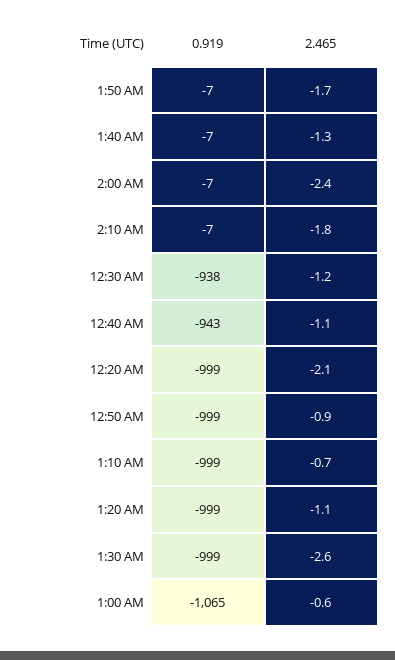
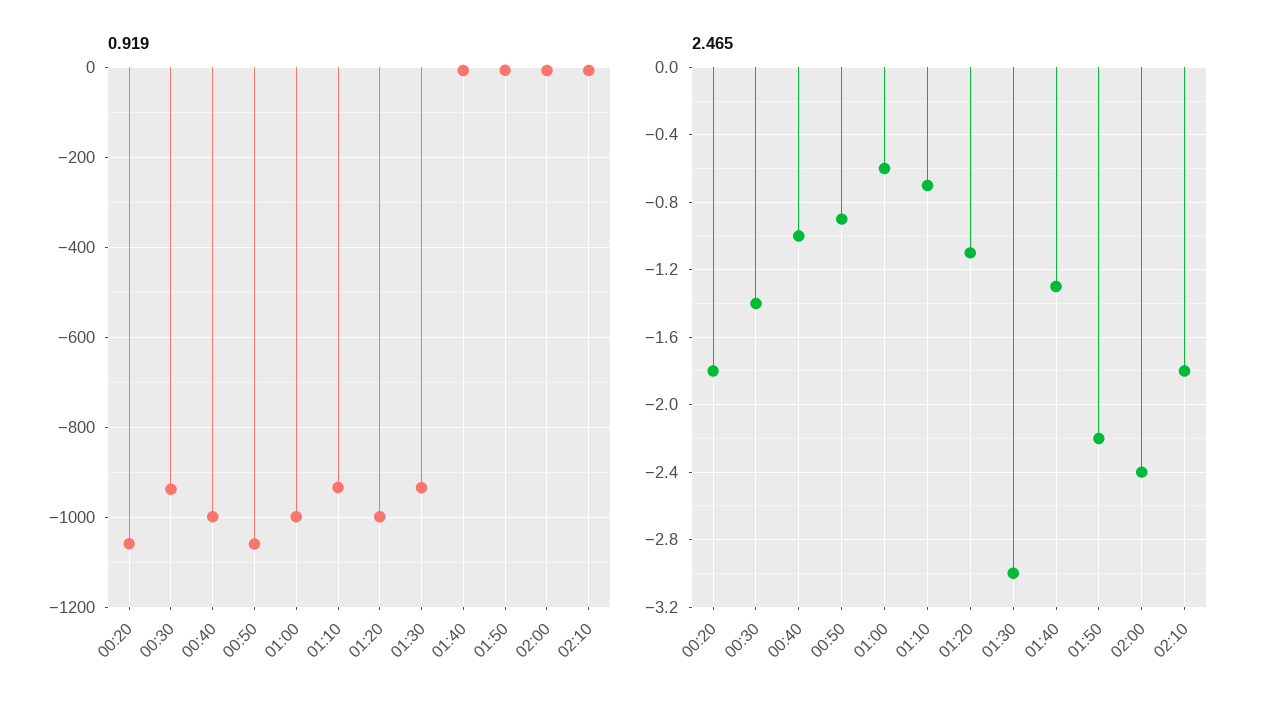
  {
    "0.919": {
      "1:50 AM": -7,
      "1:40 AM": -7,
      "2:00 AM": -7,
      "2:10 AM": -7,
      "12:30 AM": -938,
-     "12:40 AM": -943,
+     "12:40 AM": -1000,
-     "12:20 AM": -999,
+     "12:20 AM": -1060,
-     "12:50 AM": -999,
+     "12:50 AM": -1060,
-     "1:10 AM": -999,
+     "1:10 AM": -940,
      "1:20 AM": -999,
-     "1:30 AM": -999,
+     "1:30 AM": -940,
-     "1:00 AM": -1065
+     "1:00 AM": -1000
    },
    "2.465": {
-     "1:50 AM": -1.7,
+     "1:50 AM": -2.2,
      "1:40 AM": -1.3,
      "2:00 AM": -2.4,
      "2:10 AM": -1.8,
-     "12:30 AM": -1.2,
+     "12:30 AM": -1.4,
-     "12:40 AM": -1.1,
+     "12:40 AM": -1,
-     "12:20 AM": -2.1,
+     "12:20 AM": -1.8,
      "12:50 AM": -0.9,
      "1:10 AM": -0.7,
      "1:20 AM": -1.1,
-     "1:30 AM": -2.6,
+     "1:30 AM": -3,
      "1:00 AM": -0.6
    }
  }

